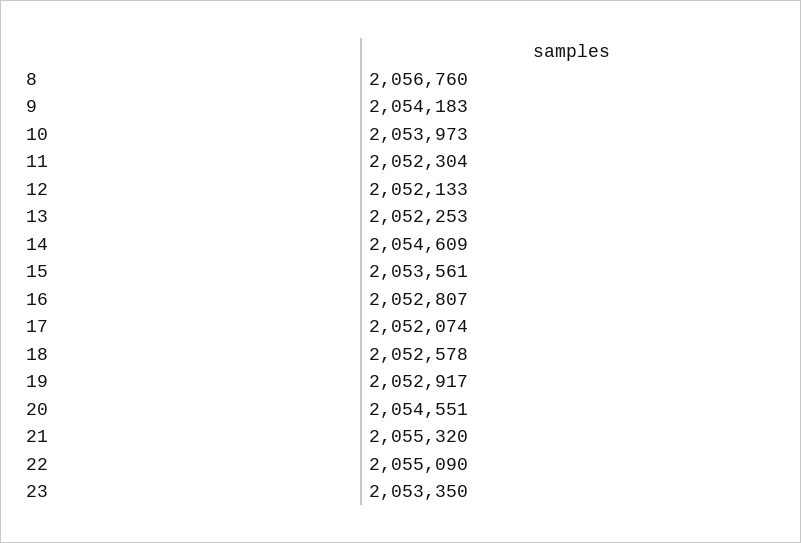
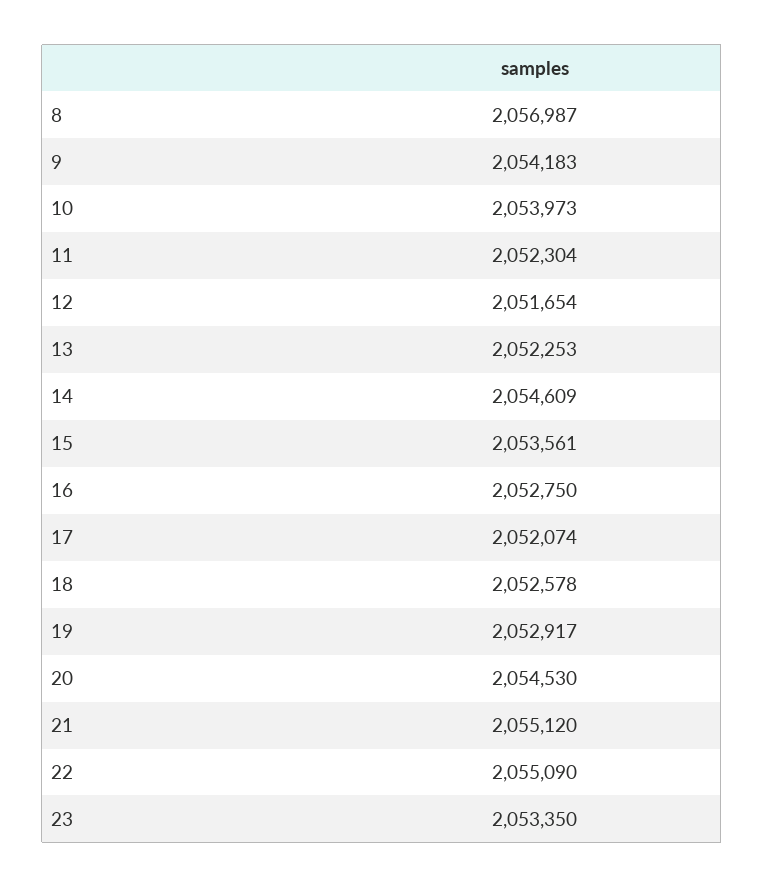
  {
-   "8": 2056760,
+   "8": 2056987,
    "9": 2054183,
    "10": 2053973,
    "11": 2052304,
-   "12": 2052133,
+   "12": 2051654,
    "13": 2052253,
    "14": 2054609,
    "15": 2053561,
-   "16": 2052807,
+   "16": 2052750,
    "17": 2052074,
    "18": 2052578,
    "19": 2052917,
-   "20": 2054551,
+   "20": 2054530,
-   "21": 2055320,
+   "21": 2055120,
    "22": 2055090,
    "23": 2053350
  }

